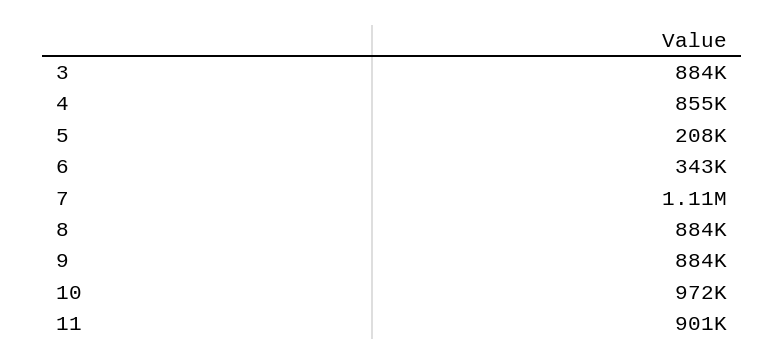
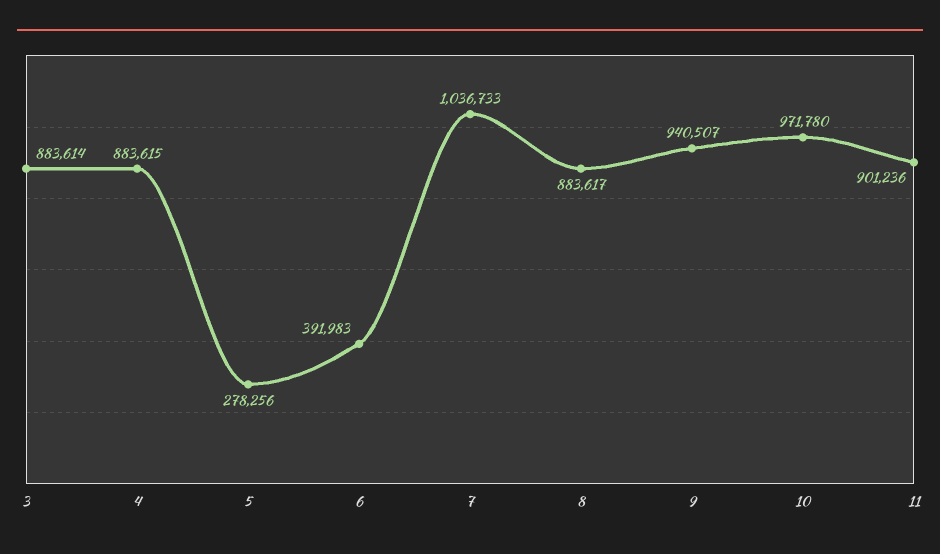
  {
    "3": 883614,
-   "4": 855000,
+   "4": 883615,
-   "5": 208000,
+   "5": 278256,
-   "6": 343000,
+   "6": 391983,
-   "7": 1110000,
+   "7": 1036733,
    "8": 883617,
-   "9": 884000,
+   "9": 940507,
    "10": 971780,
    "11": 901236
  }

